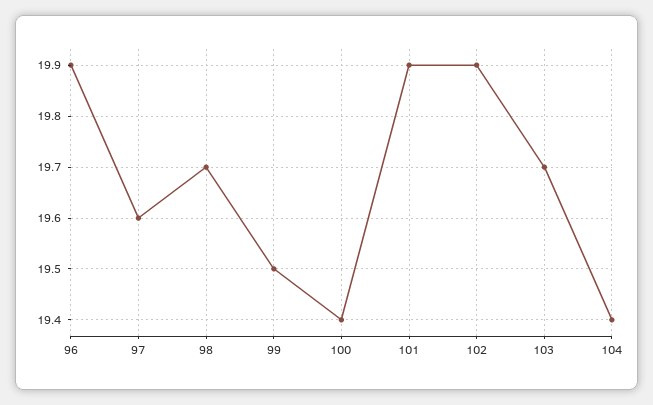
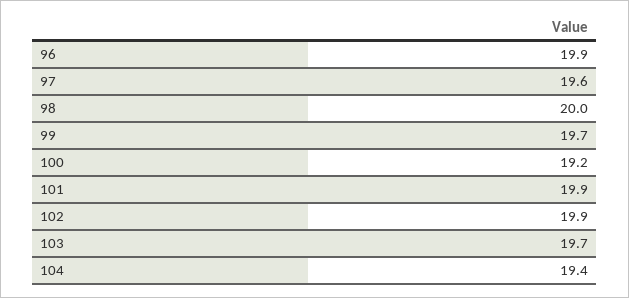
  {
    "96": 19.9,
    "97": 19.6,
-   "98": 19.7,
+   "98": 20,
-   "99": 19.5,
+   "99": 19.7,
-   "100": 19.4,
+   "100": 19.2,
    "101": 19.9,
    "102": 19.9,
    "103": 19.7,
    "104": 19.4
  }

